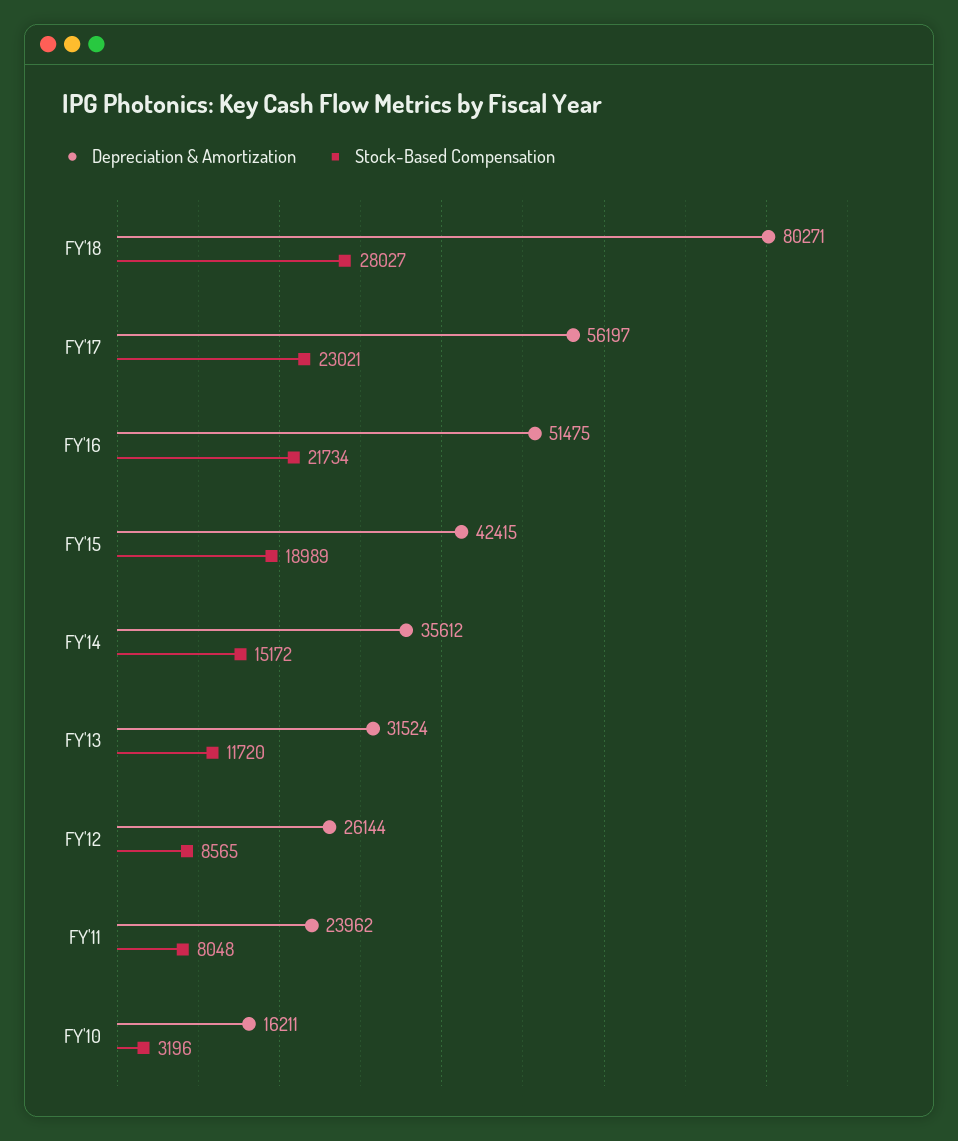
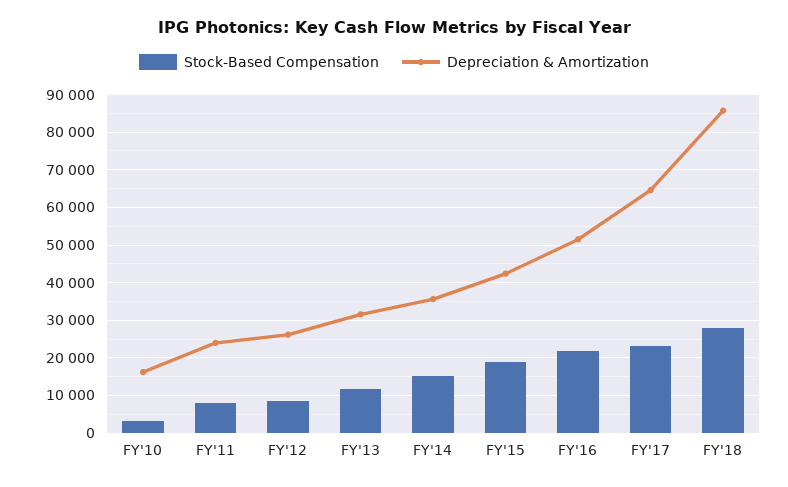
  {
    "Depreciation & Amortization": {
-     "FY'18": 80271,
+     "FY'18": 86000,
-     "FY'17": 56197,
+     "FY'17": 64000,
      "FY'16": 51475,
      "FY'15": 42415,
      "FY'14": 35612,
      "FY'13": 31524,
      "FY'12": 26144,
      "FY'11": 23962,
      "FY'10": 16211
    },
    "Stock-Based Compensation": {
      "FY'18": 28027,
      "FY'17": 23021,
      "FY'16": 21734,
      "FY'15": 18989,
      "FY'14": 15172,
      "FY'13": 11720,
      "FY'12": 8565,
      "FY'11": 8048,
      "FY'10": 3196
    }
  }

